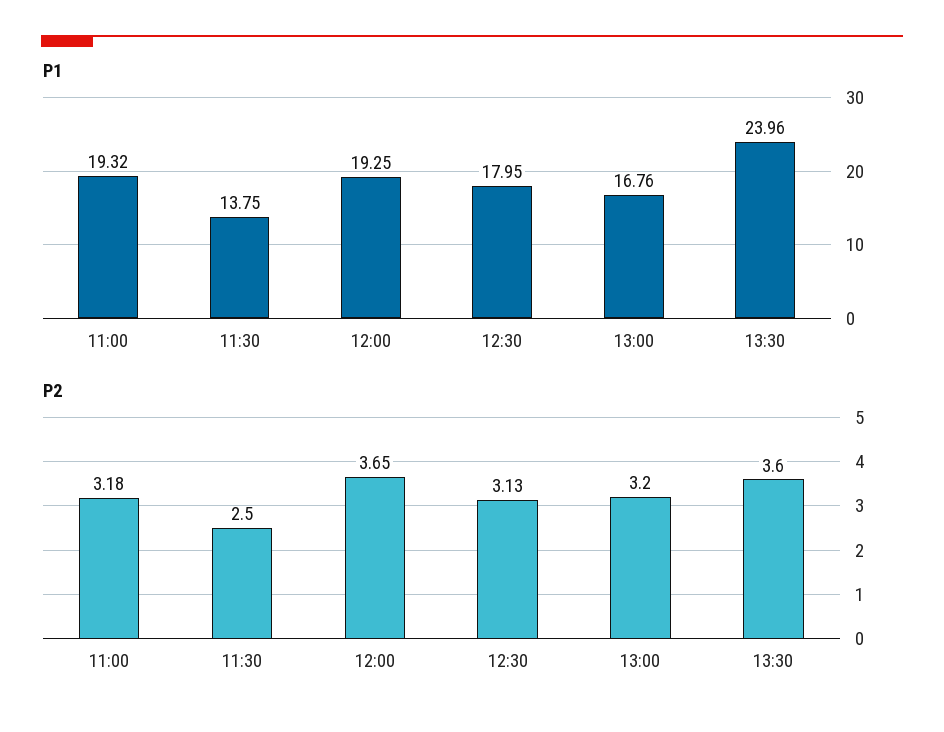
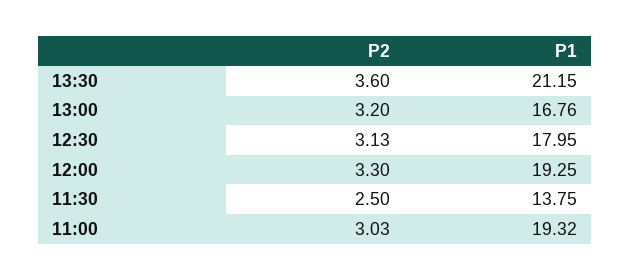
  {
    "P1": {
      "11:00": 19.32,
      "11:30": 13.75,
      "12:00": 19.25,
      "12:30": 17.95,
      "13:00": 16.76,
-     "13:30": 23.96
+     "13:30": 21.15
    },
    "P2": {
-     "11:00": 3.18,
+     "11:00": 3.03,
      "11:30": 2.5,
-     "12:00": 3.65,
+     "12:00": 3.3,
      "12:30": 3.13,
      "13:00": 3.2,
      "13:30": 3.6
    }
  }

